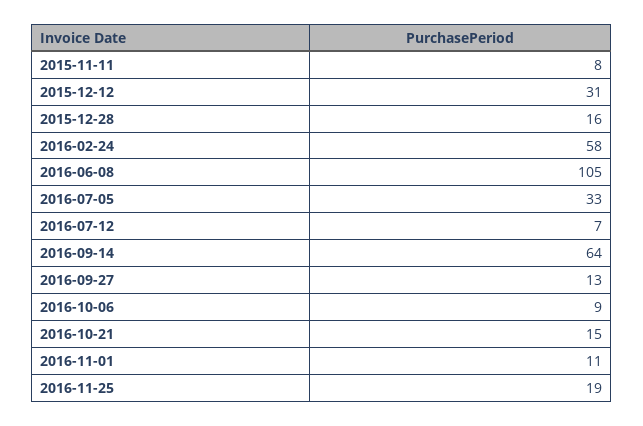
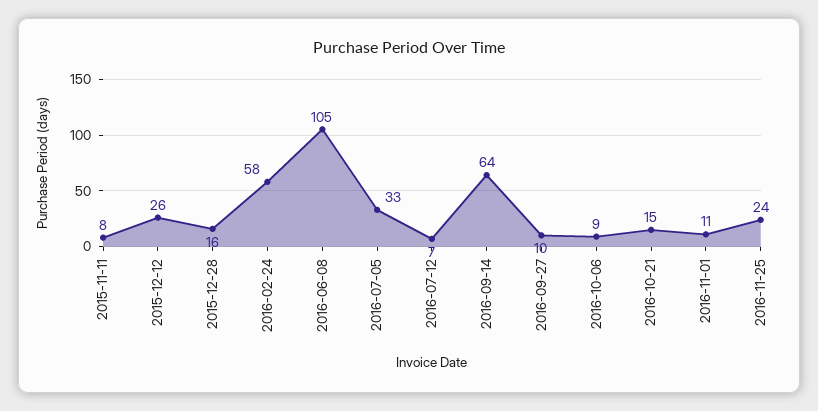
  {
    "2015-11-11": 8,
-   "2015-12-12": 31,
+   "2015-12-12": 26,
    "2015-12-28": 16,
    "2016-02-24": 58,
    "2016-06-08": 105,
    "2016-07-05": 33,
    "2016-07-12": 7,
    "2016-09-14": 64,
-   "2016-09-27": 13,
+   "2016-09-27": 10,
    "2016-10-06": 9,
    "2016-10-21": 15,
    "2016-11-01": 11,
-   "2016-11-25": 19
+   "2016-11-25": 24
  }

